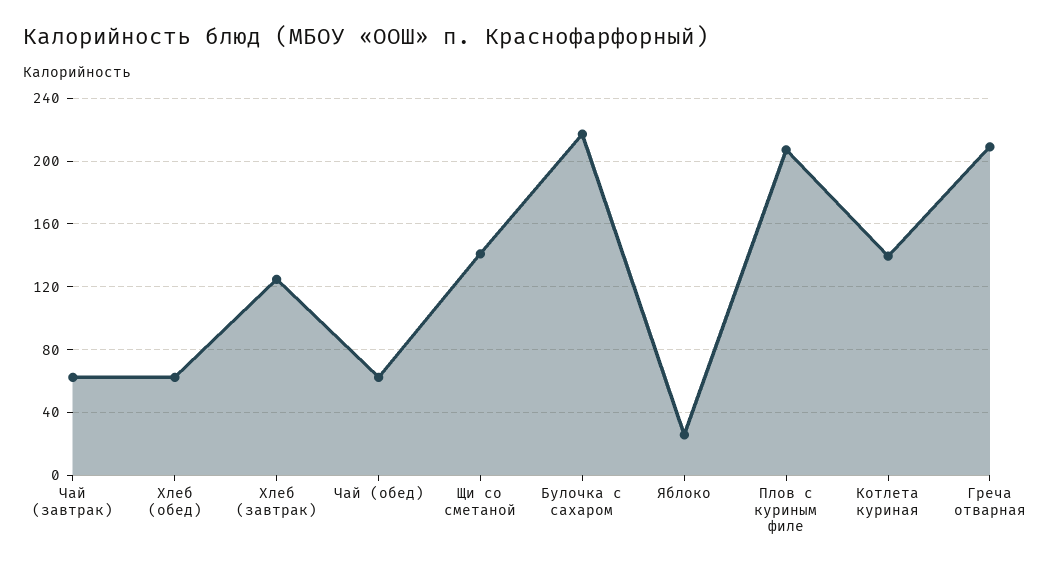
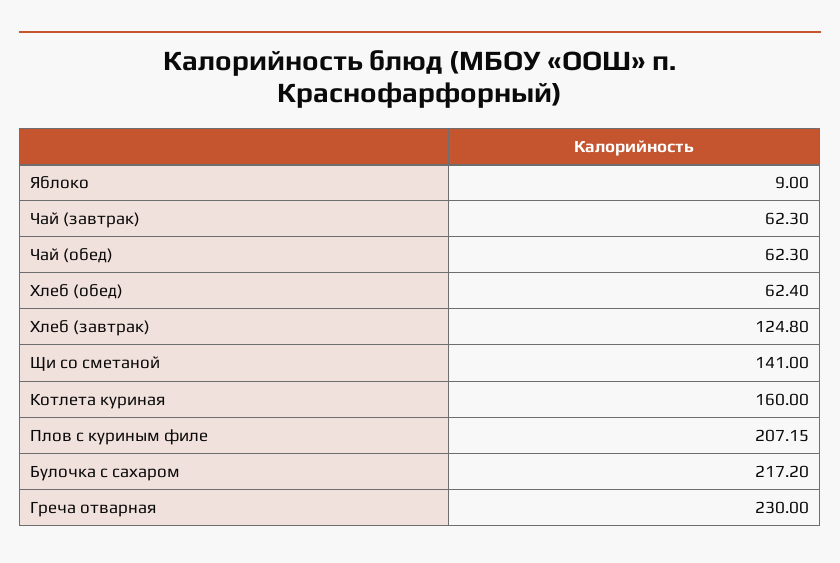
  {
    "Чай (завтрак)": 62.3,
    "Хлеб (обед)": 62.4,
    "Хлеб (завтрак)": 124.8,
    "Чай (обед)": 62.3,
    "Щи со сметаной": 141,
    "Булочка с сахаром": 217.2,
-   "Яблоко": 25,
+   "Яблоко": 9,
    "Плов с куриным филе": 207.15,
-   "Котлета куриная": 140,
+   "Котлета куриная": 160,
-   "Греча отварная": 210
+   "Греча отварная": 230
  }

